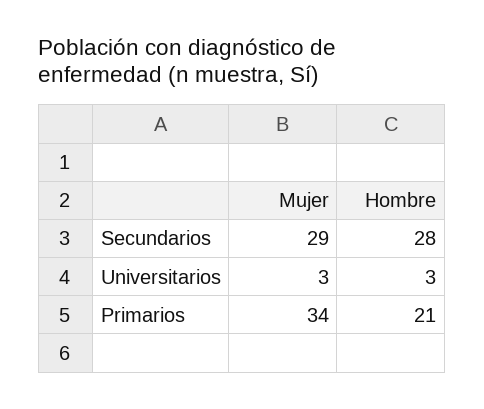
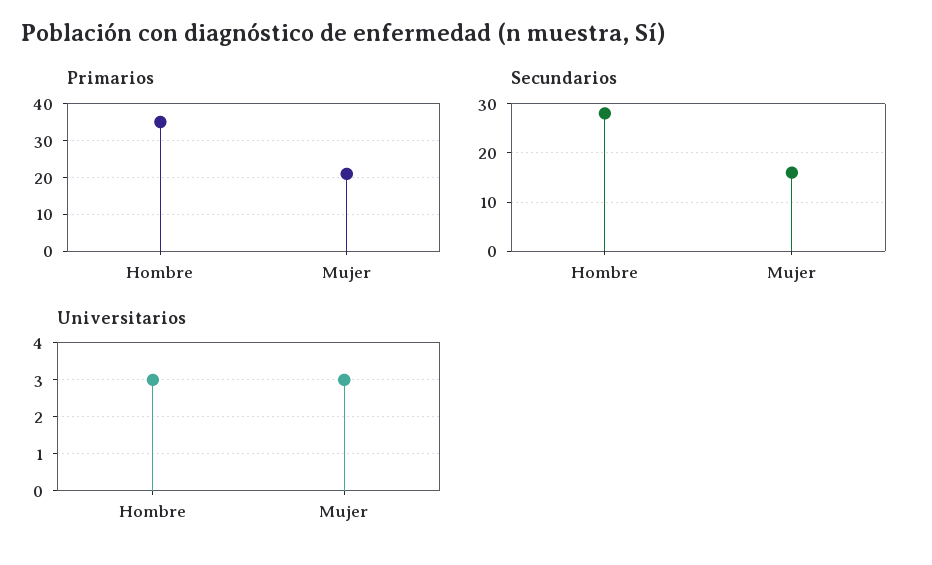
  {
    "Secundarios": {
-     "Mujer": 29,
+     "Mujer": 15,
      "Hombre": 28
    },
    "Universitarios": {
      "Mujer": 3,
      "Hombre": 3
    },
    "Primarios": {
-     "Mujer": 34,
+     "Mujer": 20,
-     "Hombre": 21
+     "Hombre": 35
    }
  }

